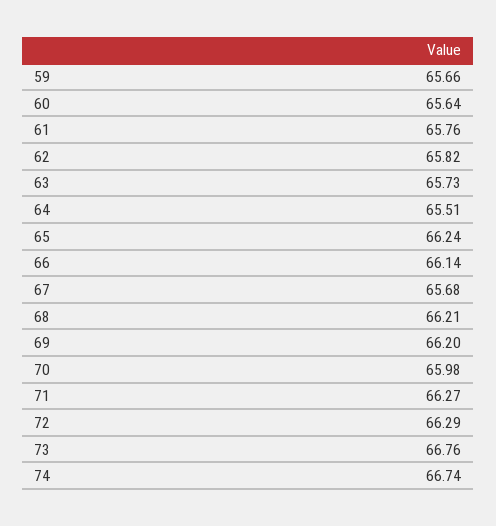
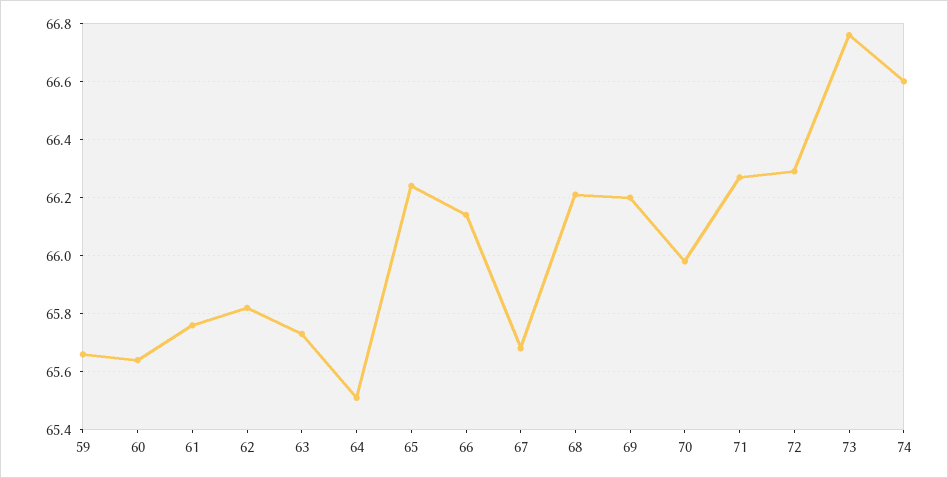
  {
    "59": 65.66,
    "60": 65.64,
    "61": 65.76,
    "62": 65.82,
    "63": 65.73,
    "64": 65.51,
    "65": 66.24,
    "66": 66.14,
    "67": 65.68,
    "68": 66.21,
    "69": 66.2,
    "70": 65.98,
    "71": 66.27,
    "72": 66.29,
    "73": 66.76,
-   "74": 66.74
+   "74": 66.6
  }

